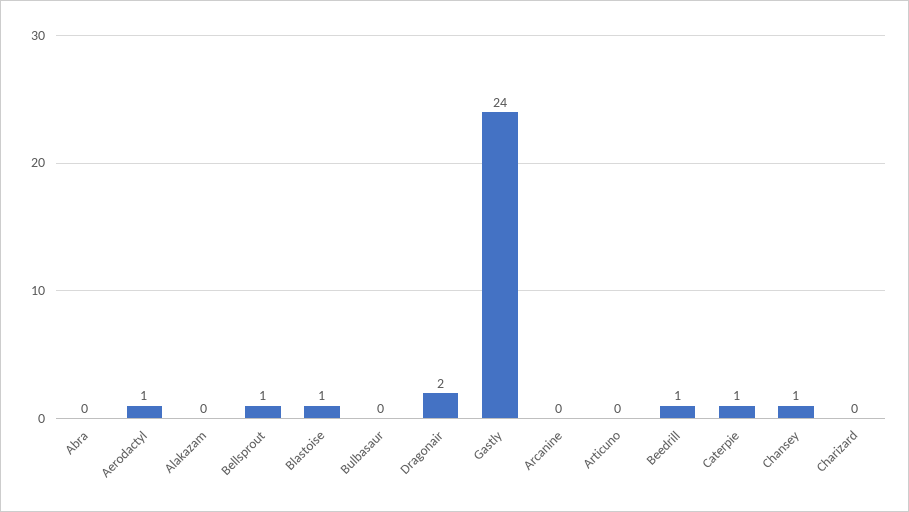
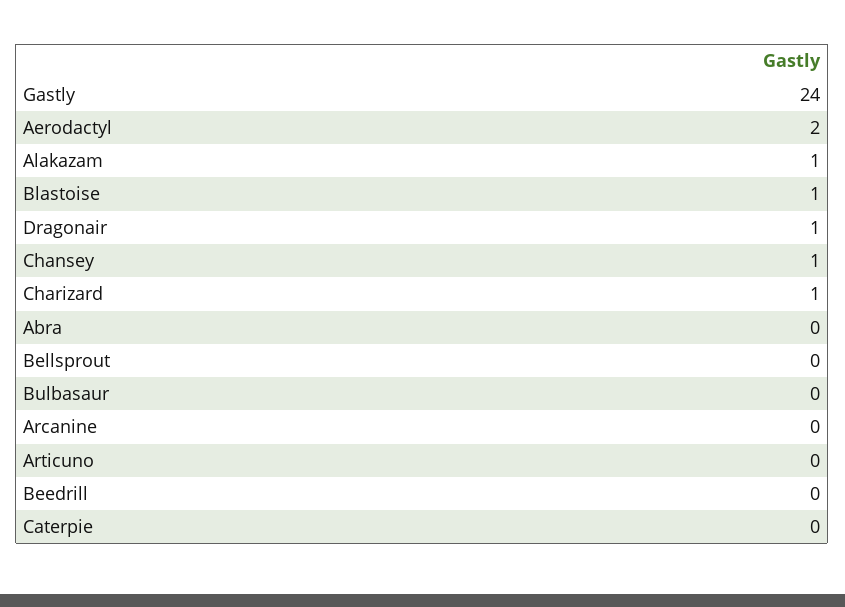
  {
    "Abra": 0,
-   "Aerodactyl": 1,
+   "Aerodactyl": 2,
-   "Alakazam": 0,
+   "Alakazam": 1,
-   "Bellsprout": 1,
+   "Bellsprout": 0,
    "Blastoise": 1,
    "Bulbasaur": 0,
-   "Dragonair": 2,
+   "Dragonair": 1,
    "Gastly": 24,
    "Arcanine": 0,
    "Articuno": 0,
-   "Beedrill": 1,
+   "Beedrill": 0,
-   "Caterpie": 1,
+   "Caterpie": 0,
    "Chansey": 1,
-   "Charizard": 0
+   "Charizard": 1
  }

